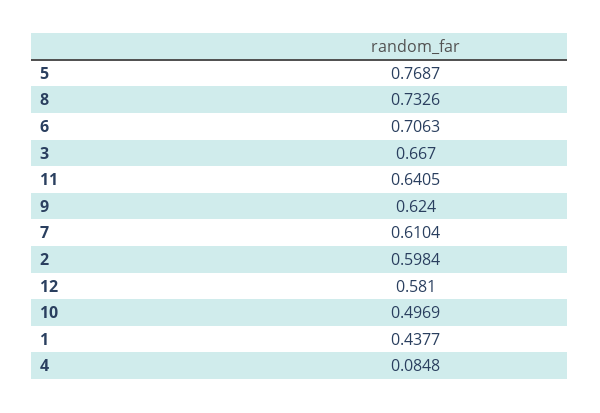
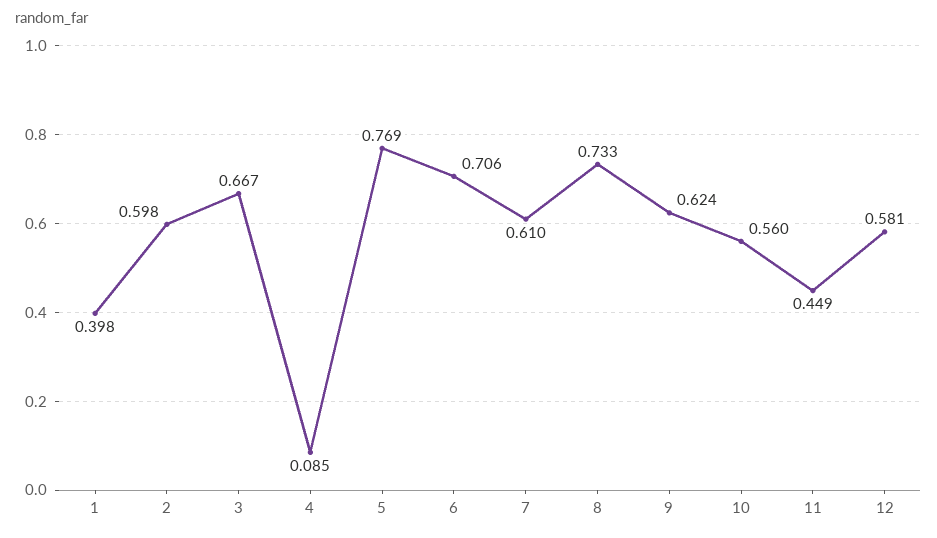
  {
    "5": 0.7687,
    "8": 0.7326,
    "6": 0.7063,
    "3": 0.667,
-   "11": 0.6405,
+   "11": 0.449,
    "9": 0.624,
    "7": 0.6104,
    "2": 0.5984,
    "12": 0.581,
-   "10": 0.4969,
+   "10": 0.56,
-   "1": 0.4377,
+   "1": 0.398,
    "4": 0.0848
  }

